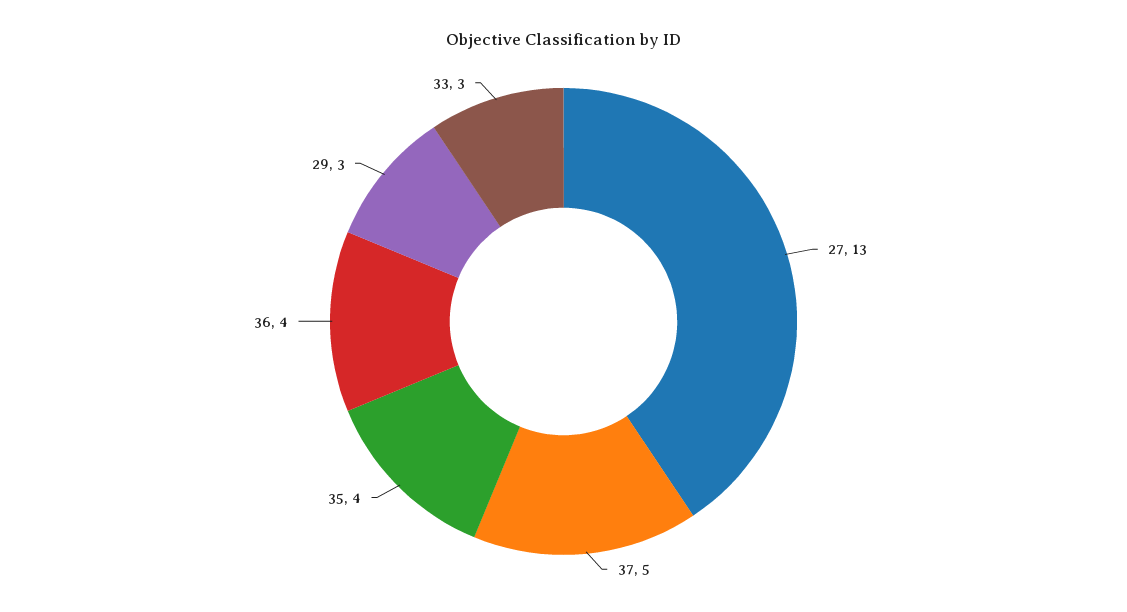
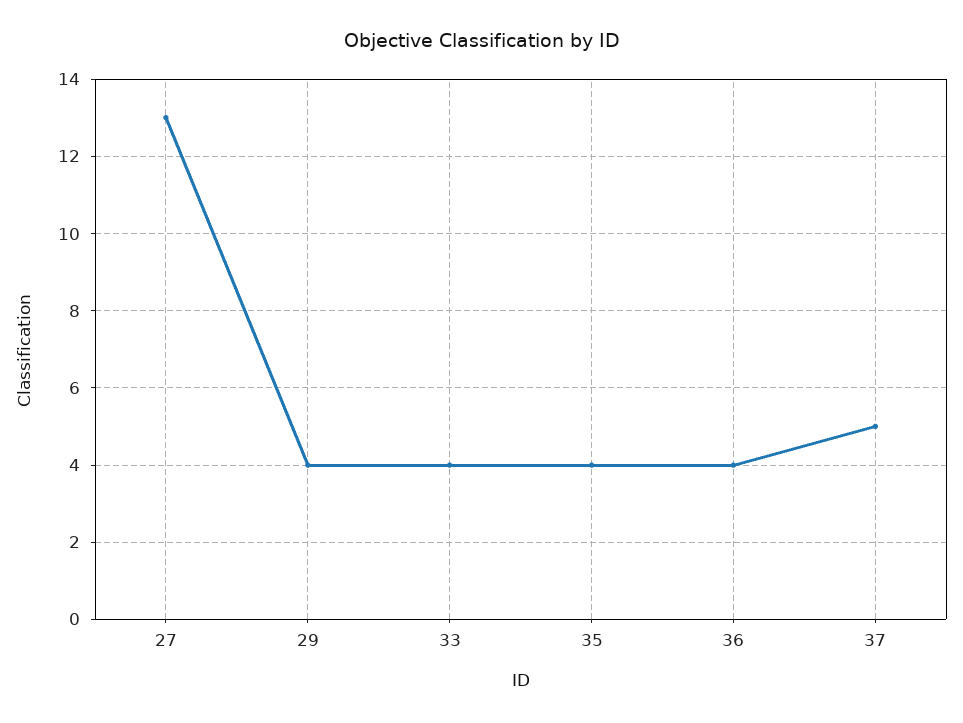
  {
    "27": 13,
    "37": 5,
    "35": 4,
    "36": 4,
-   "29": 3,
+   "29": 4,
-   "33": 3
+   "33": 4
  }

